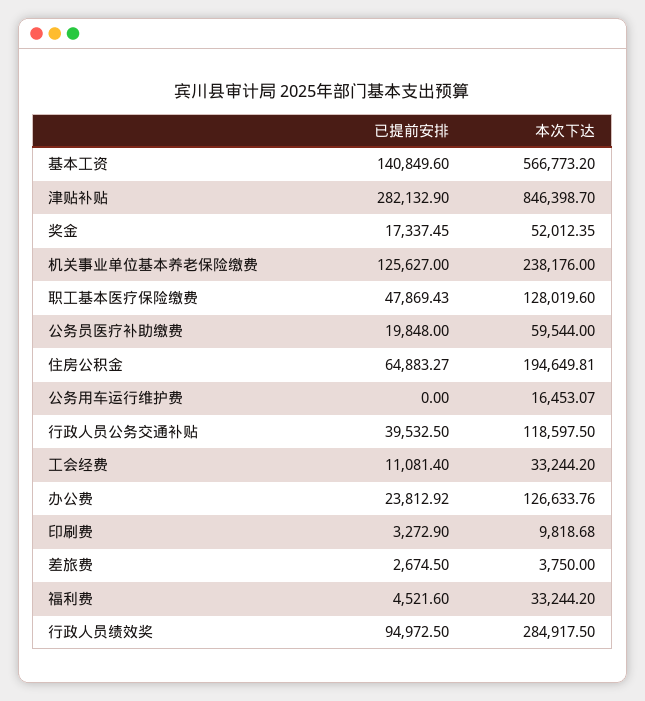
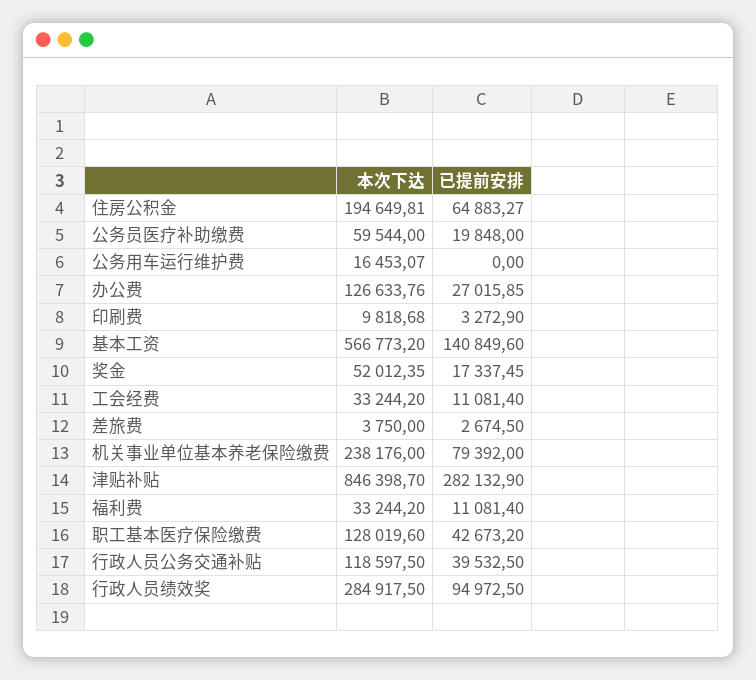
  {
    "已提前安排": {
      "基本工资": 140849.6,
      "津贴补贴": 282132.9,
      "奖金": 17337.45,
-     "机关事业单位基本养老保险缴费": 125627,
+     "机关事业单位基本养老保险缴费": 79392,
-     "职工基本医疗保险缴费": 47869.43,
+     "职工基本医疗保险缴费": 42673.2,
      "公务员医疗补助缴费": 19848,
      "住房公积金": 64883.27,
      "公务用车运行维护费": 0,
      "行政人员公务交通补贴": 39532.5,
      "工会经费": 11081.4,
-     "办公费": 23812.92,
+     "办公费": 27015.85,
      "印刷费": 3272.9,
      "差旅费": 2674.5,
-     "福利费": 4521.6,
+     "福利费": 11081.4,
      "行政人员绩效奖": 94972.5
    },
    "本次下达": {
      "基本工资": 566773.2,
      "津贴补贴": 846398.7,
      "奖金": 52012.35,
      "机关事业单位基本养老保险缴费": 238176,
      "职工基本医疗保险缴费": 128019.6,
      "公务员医疗补助缴费": 59544,
      "住房公积金": 194649.81,
      "公务用车运行维护费": 16453.07,
      "行政人员公务交通补贴": 118597.5,
      "工会经费": 33244.2,
      "办公费": 126633.76,
      "印刷费": 9818.68,
      "差旅费": 3750,
      "福利费": 33244.2,
      "行政人员绩效奖": 284917.5
    }
  }

